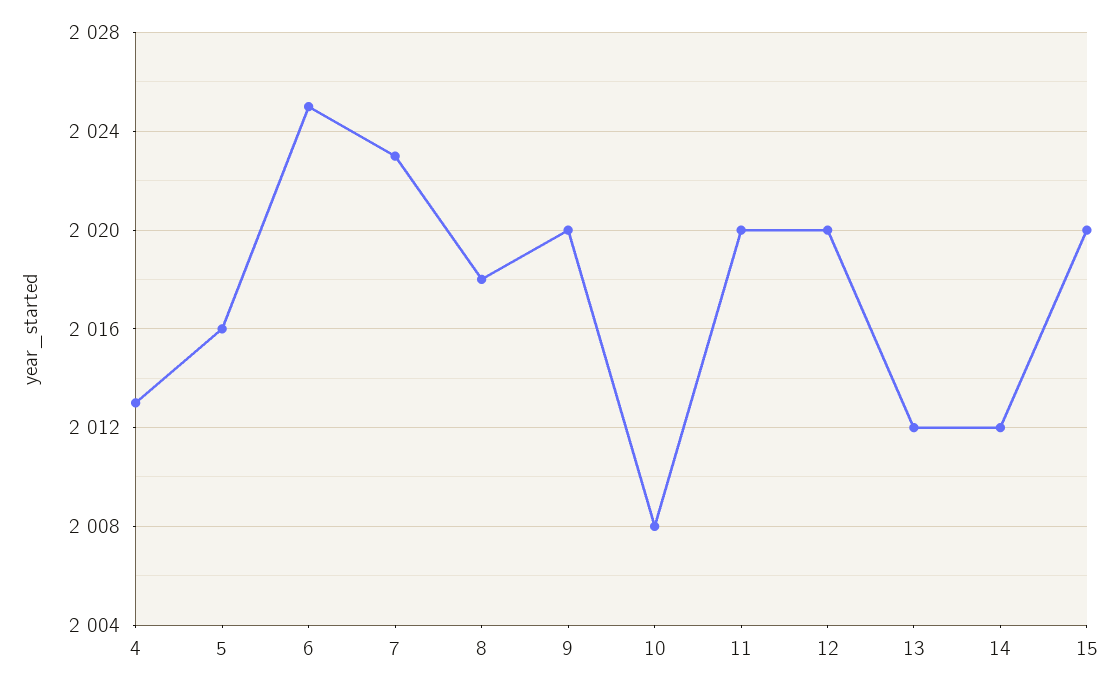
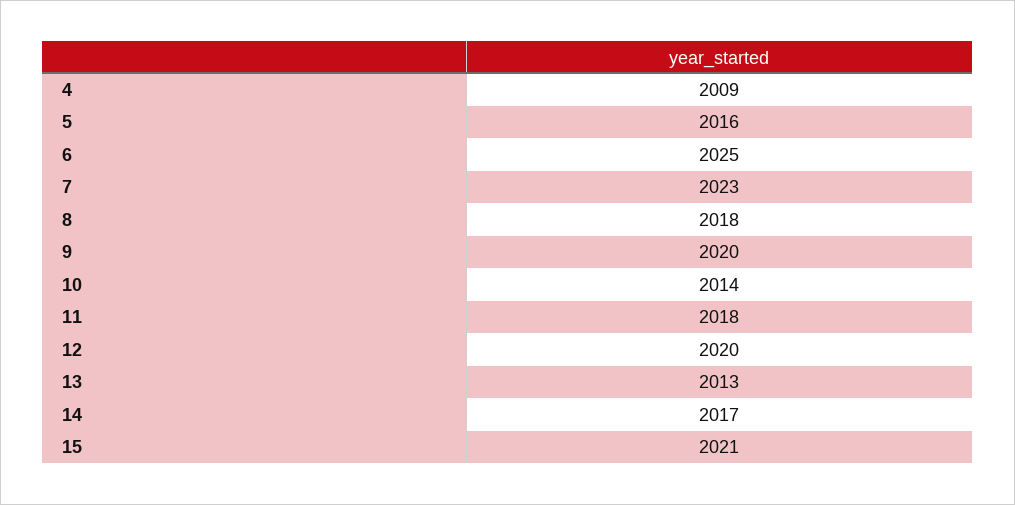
  {
-   "4": 2013,
+   "4": 2009,
    "5": 2016,
    "6": 2025,
    "7": 2023,
    "8": 2018,
    "9": 2020,
-   "10": 2008,
+   "10": 2014,
-   "11": 2020,
+   "11": 2018,
    "12": 2020,
-   "13": 2012,
+   "13": 2013,
-   "14": 2012,
+   "14": 2017,
-   "15": 2020
+   "15": 2021
  }

